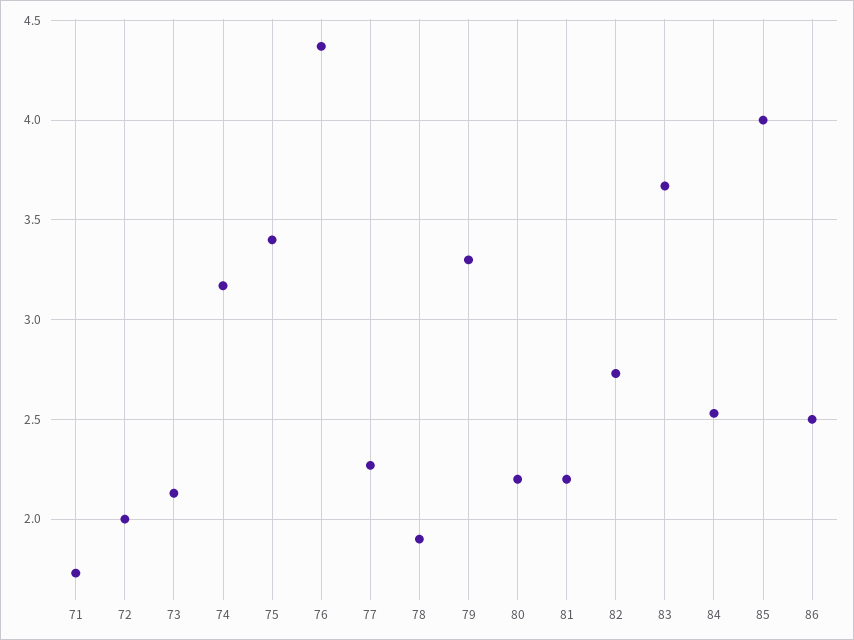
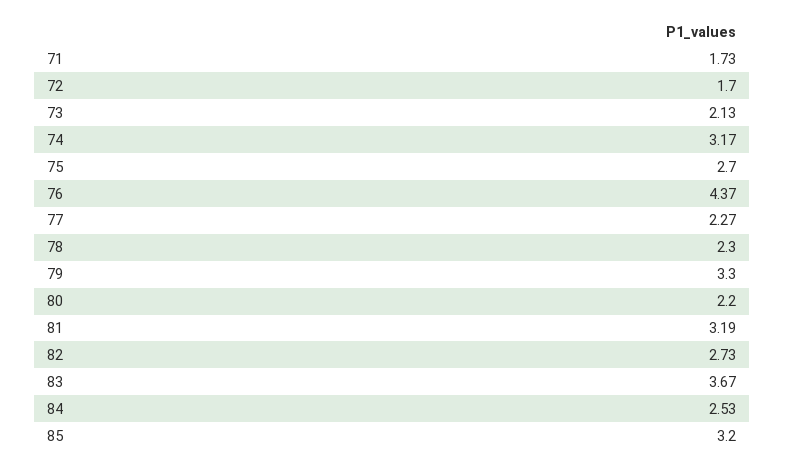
  {
    "71": 1.73,
-   "72": 2,
+   "72": 1.7,
    "73": 2.13,
    "74": 3.17,
-   "75": 3.4,
+   "75": 2.7,
    "76": 4.37,
    "77": 2.27,
-   "78": 1.9,
+   "78": 2.3,
    "79": 3.3,
    "80": 2.2,
-   "81": 2.2,
+   "81": 3.19,
    "82": 2.73,
    "83": 3.67,
    "84": 2.53,
-   "85": 4,
+   "85": 3.2
-   "86": 2.5
  }

